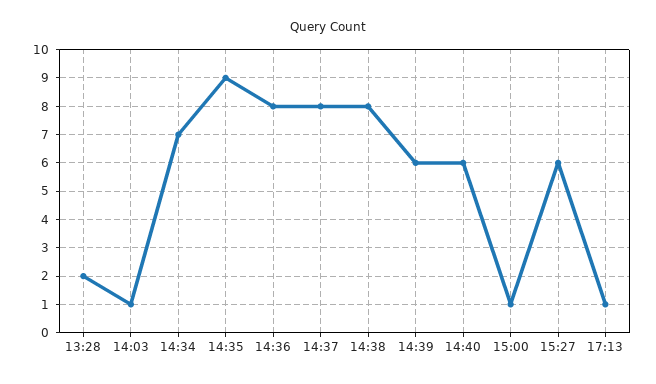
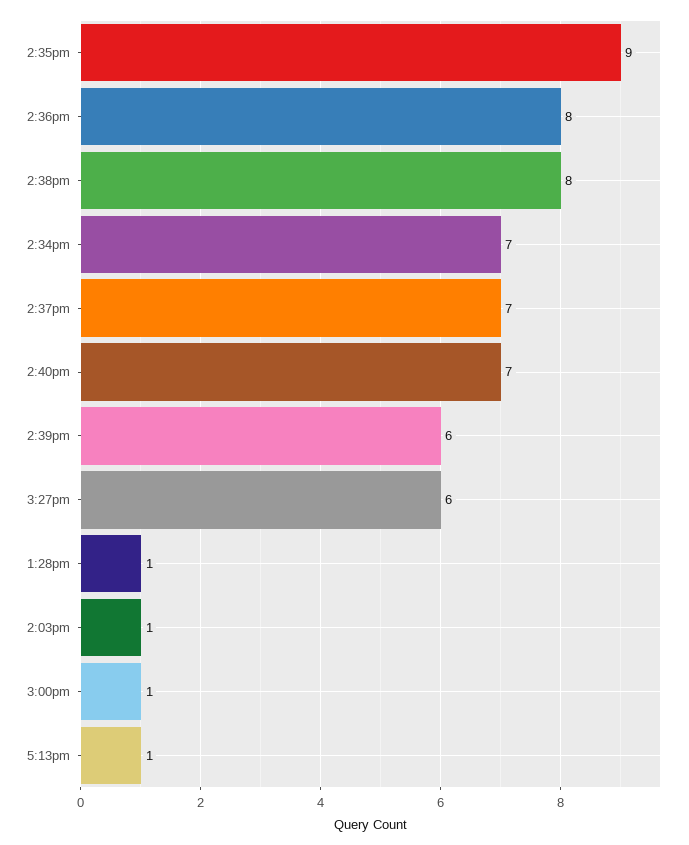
  {
-   "13:28": 2,
+   "13:28": 1,
    "14:03": 1,
    "14:34": 7,
    "14:35": 9,
    "14:36": 8,
-   "14:37": 8,
+   "14:37": 7,
    "14:38": 8,
    "14:39": 6,
-   "14:40": 6,
+   "14:40": 7,
    "15:00": 1,
    "15:27": 6,
    "17:13": 1
  }

